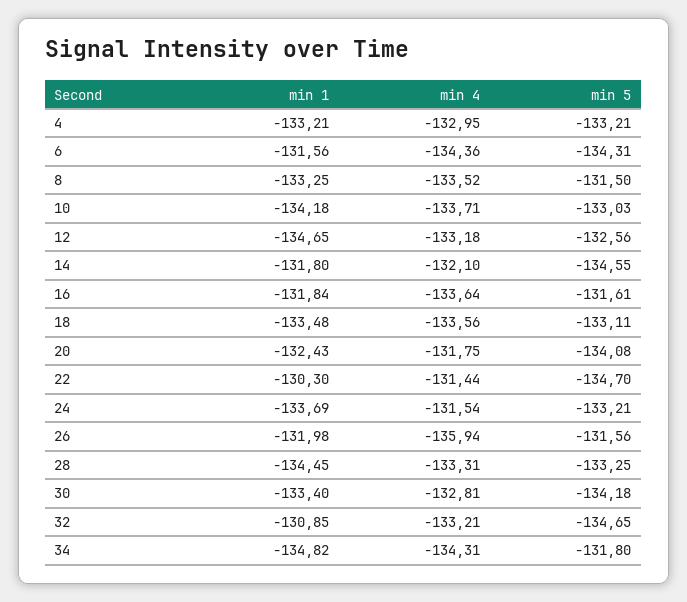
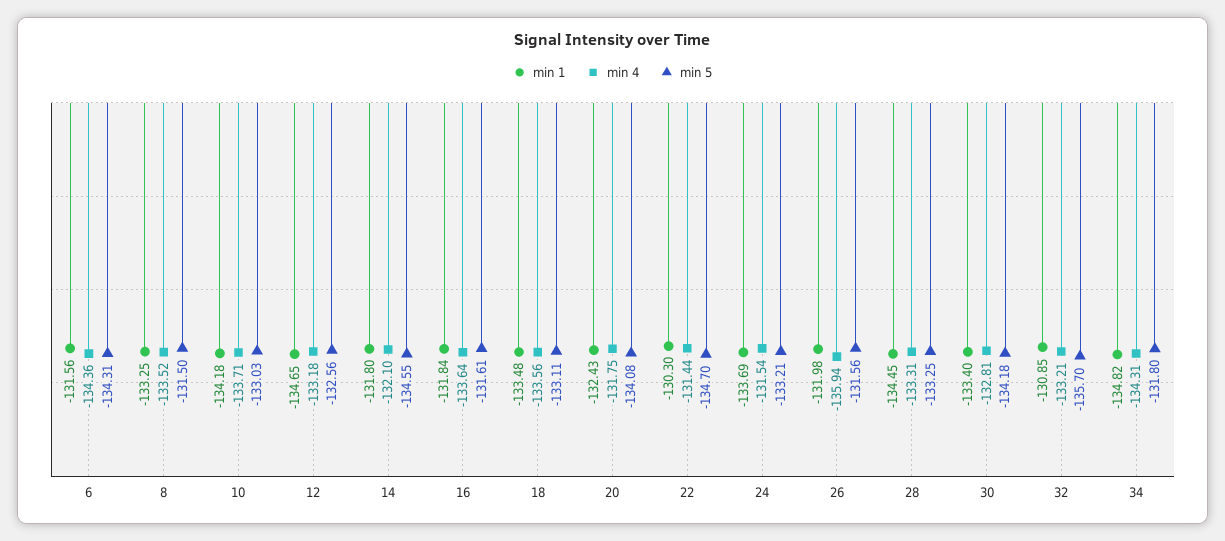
  {
    "min 1": {
-     "4": -133.21,
      "6": -131.56,
      "8": -133.25,
      "10": -134.18,
      "12": -134.65,
      "14": -131.8,
      "16": -131.84,
      "18": -133.48,
      "20": -132.43,
      "22": -130.3,
      "24": -133.69,
      "26": -131.98,
      "28": -134.45,
      "30": -133.4,
      "32": -130.85,
      "34": -134.82
    },
    "min 4": {
-     "4": -132.95,
      "6": -134.36,
      "8": -133.52,
      "10": -133.71,
      "12": -133.18,
      "14": -132.1,
      "16": -133.64,
      "18": -133.56,
      "20": -131.75,
      "22": -131.44,
      "24": -131.54,
      "26": -135.94,
      "28": -133.31,
      "30": -132.81,
      "32": -133.21,
      "34": -134.31
    },
    "min 5": {
-     "4": -133.21,
      "6": -134.31,
      "8": -131.5,
      "10": -133.03,
      "12": -132.56,
      "14": -134.55,
      "16": -131.61,
      "18": -133.11,
      "20": -134.08,
      "22": -134.7,
      "24": -133.21,
      "26": -131.56,
      "28": -133.25,
      "30": -134.18,
-     "32": -134.65,
+     "32": -135.7,
      "34": -131.8
    }
  }

